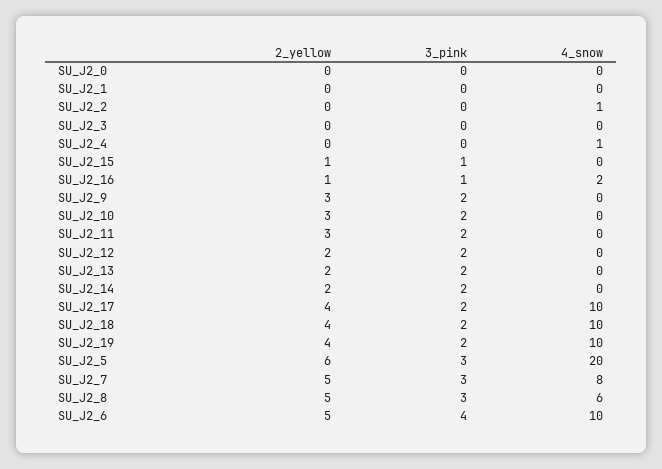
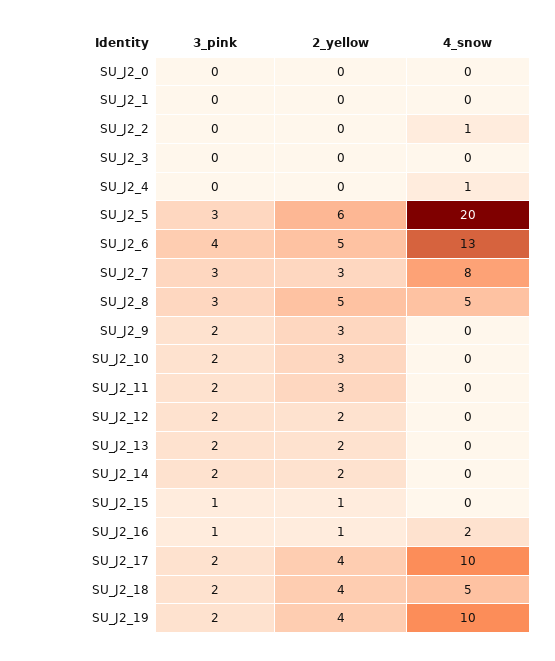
  {
    "2_yellow": {
      "SU_J2_0": 0,
      "SU_J2_1": 0,
      "SU_J2_2": 0,
      "SU_J2_3": 0,
      "SU_J2_4": 0,
      "SU_J2_15": 1,
      "SU_J2_16": 1,
      "SU_J2_9": 3,
      "SU_J2_10": 3,
      "SU_J2_11": 3,
      "SU_J2_12": 2,
      "SU_J2_13": 2,
      "SU_J2_14": 2,
      "SU_J2_17": 4,
      "SU_J2_18": 4,
      "SU_J2_19": 4,
      "SU_J2_5": 6,
-     "SU_J2_7": 5,
+     "SU_J2_7": 3,
      "SU_J2_8": 5,
      "SU_J2_6": 5
    },
    "3_pink": {
      "SU_J2_0": 0,
      "SU_J2_1": 0,
      "SU_J2_2": 0,
      "SU_J2_3": 0,
      "SU_J2_4": 0,
      "SU_J2_15": 1,
      "SU_J2_16": 1,
      "SU_J2_9": 2,
      "SU_J2_10": 2,
      "SU_J2_11": 2,
      "SU_J2_12": 2,
      "SU_J2_13": 2,
      "SU_J2_14": 2,
      "SU_J2_17": 2,
      "SU_J2_18": 2,
      "SU_J2_19": 2,
      "SU_J2_5": 3,
      "SU_J2_7": 3,
      "SU_J2_8": 3,
      "SU_J2_6": 4
    },
    "4_snow": {
      "SU_J2_0": 0,
      "SU_J2_1": 0,
      "SU_J2_2": 1,
      "SU_J2_3": 0,
      "SU_J2_4": 1,
      "SU_J2_15": 0,
      "SU_J2_16": 2,
      "SU_J2_9": 0,
      "SU_J2_10": 0,
      "SU_J2_11": 0,
      "SU_J2_12": 0,
      "SU_J2_13": 0,
      "SU_J2_14": 0,
      "SU_J2_17": 10,
-     "SU_J2_18": 10,
+     "SU_J2_18": 5,
      "SU_J2_19": 10,
      "SU_J2_5": 20,
      "SU_J2_7": 8,
-     "SU_J2_8": 6,
+     "SU_J2_8": 5,
-     "SU_J2_6": 10
+     "SU_J2_6": 13
    }
  }

